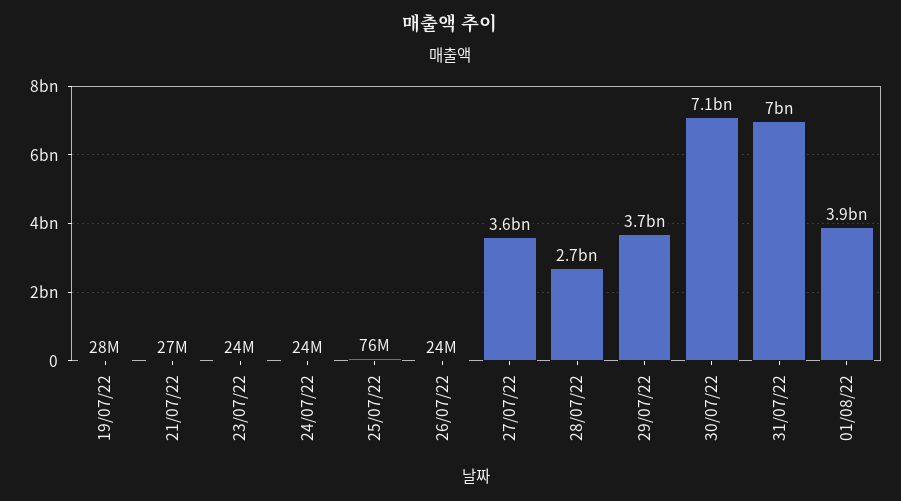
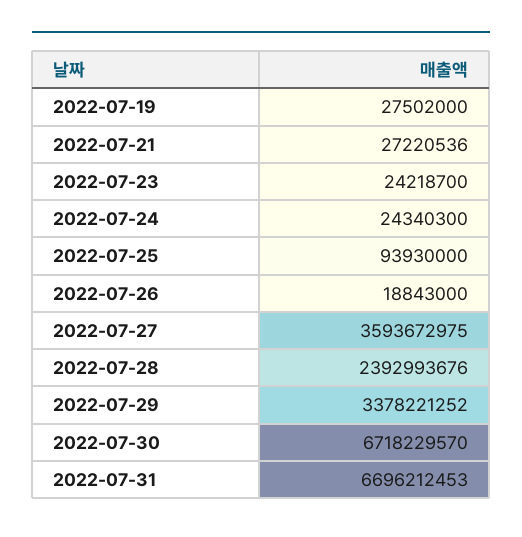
  {
    "19/07/22": 27502000,
    "21/07/22": 27220536,
    "23/07/22": 24218700,
    "24/07/22": 24340300,
-   "25/07/22": 76000000,
+   "25/07/22": 93930000,
-   "26/07/22": 24000000,
+   "26/07/22": 18843000,
    "27/07/22": 3593672975,
-   "28/07/22": 2700000000,
+   "28/07/22": 2392993676,
-   "29/07/22": 3700000000,
+   "29/07/22": 3378221252,
-   "30/07/22": 7100000000,
+   "30/07/22": 6718229570,
-   "31/07/22": 7000000000,
+   "31/07/22": 6696212453
-   "01/08/22": 3900000000
  }

